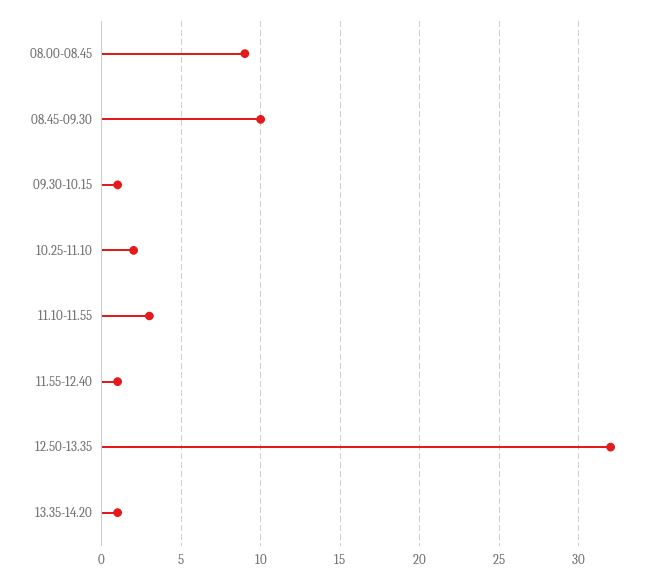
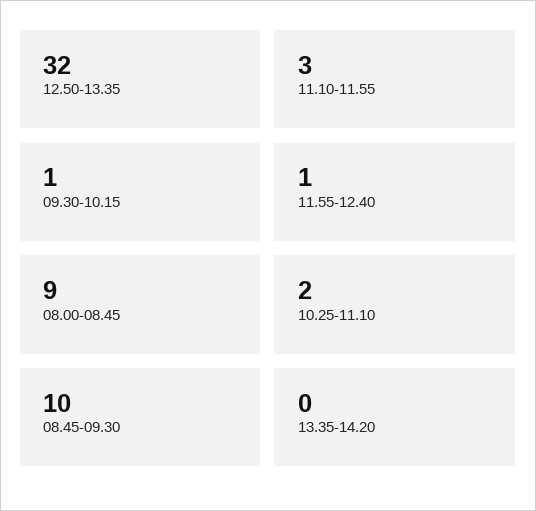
  {
    "08.00-08.45": 9,
    "08.45-09.30": 10,
    "09.30-10.15": 1,
    "10.25-11.10": 2,
    "11.10-11.55": 3,
    "11.55-12.40": 1,
    "12.50-13.35": 32,
-   "13.35-14.20": 1
+   "13.35-14.20": 0
  }

